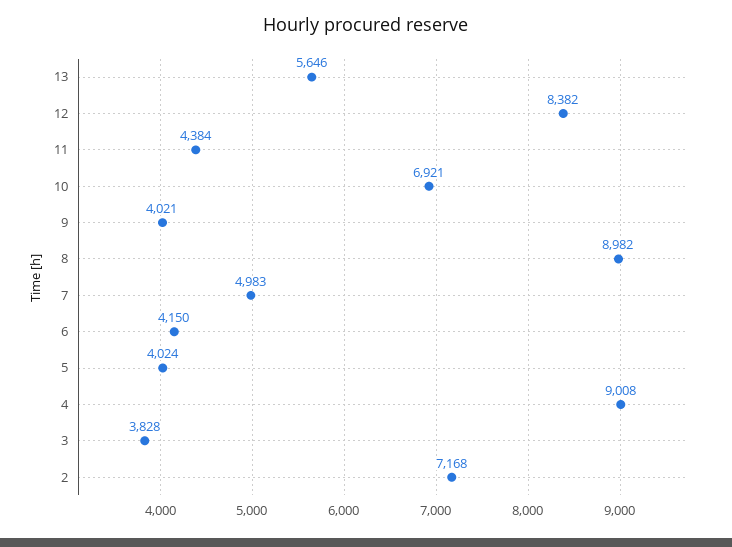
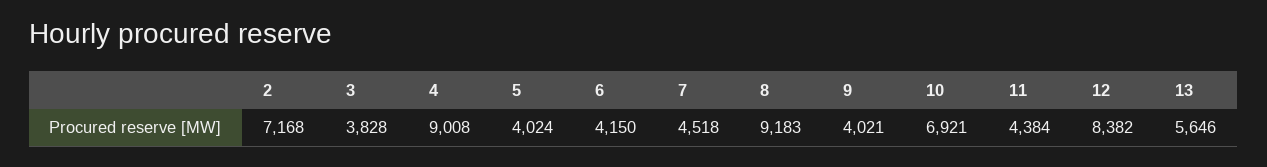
  {
    "13": 5646,
    "12": 8382,
    "11": 4384,
    "10": 6921,
    "9": 4021,
-   "8": 8982,
+   "8": 9183,
-   "7": 4983,
+   "7": 4518,
    "6": 4150,
    "5": 4024,
    "4": 9008,
    "3": 3828,
    "2": 7168
  }

